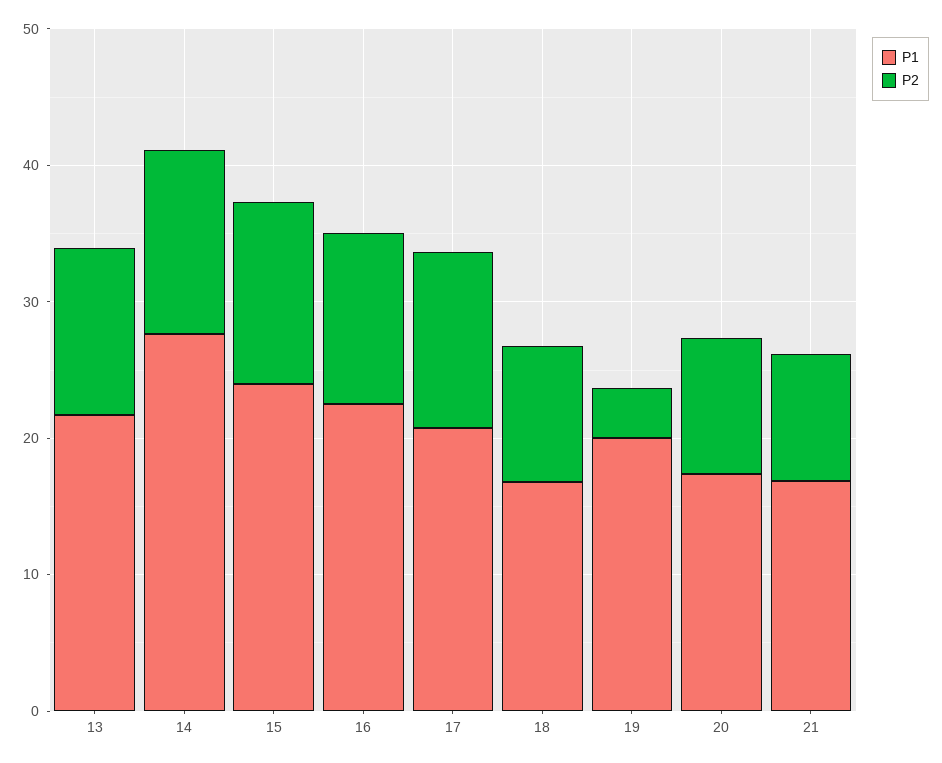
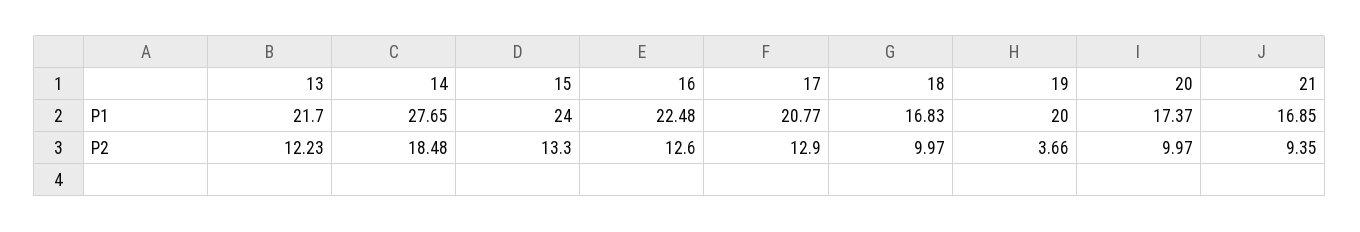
  {
    "P1": {
      "13": 21.7,
      "14": 27.65,
      "15": 24,
      "16": 22.48,
      "17": 20.77,
      "18": 16.83,
      "19": 20,
      "20": 17.37,
      "21": 16.85
    },
    "P2": {
      "13": 12.23,
-     "14": 14,
+     "14": 18.48,
      "15": 13.3,
      "16": 12.6,
      "17": 12.9,
      "18": 9.97,
      "19": 3.66,
      "20": 9.97,
      "21": 9.35
    }
  }

